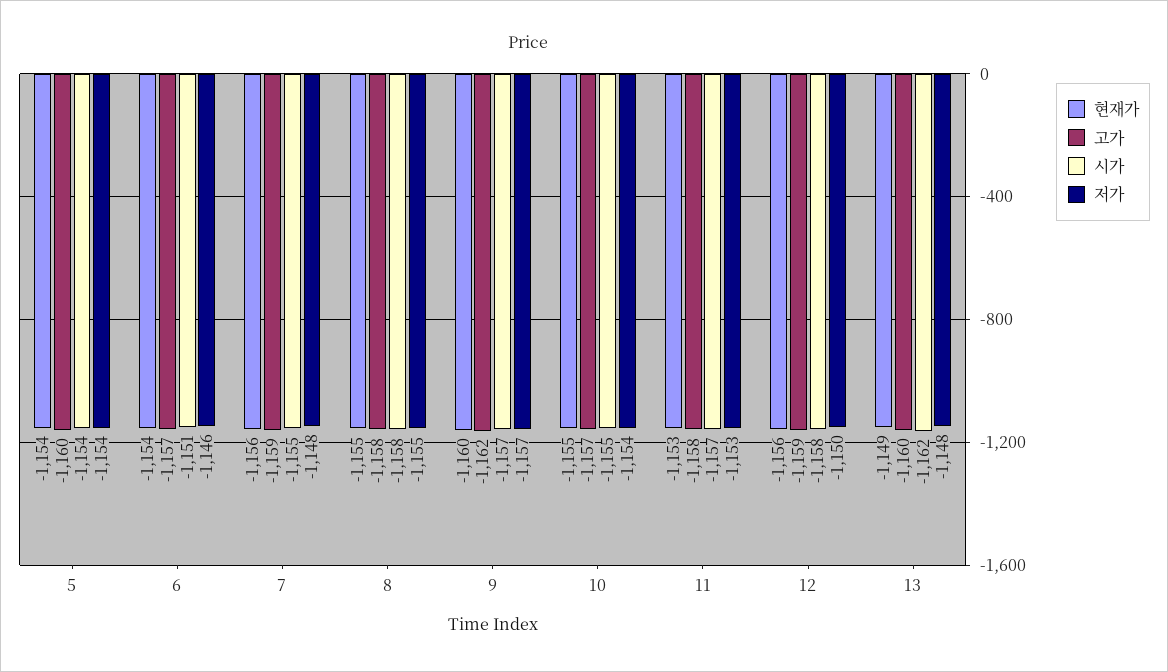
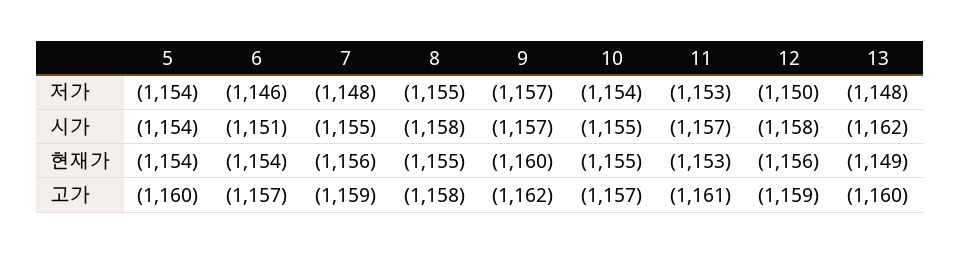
  {
    "현재가": {
      "5": -1154,
      "6": -1154,
      "7": -1156,
      "8": -1155,
      "9": -1160,
      "10": -1155,
      "11": -1153,
      "12": -1156,
      "13": -1149
    },
    "고가": {
      "5": -1160,
      "6": -1157,
      "7": -1159,
      "8": -1158,
      "9": -1162,
      "10": -1157,
-     "11": -1158,
+     "11": -1161,
      "12": -1159,
      "13": -1160
    },
    "시가": {
      "5": -1154,
      "6": -1151,
      "7": -1155,
      "8": -1158,
      "9": -1157,
      "10": -1155,
      "11": -1157,
      "12": -1158,
      "13": -1162
    },
    "저가": {
      "5": -1154,
      "6": -1146,
      "7": -1148,
      "8": -1155,
      "9": -1157,
      "10": -1154,
      "11": -1153,
      "12": -1150,
      "13": -1148
    }
  }

